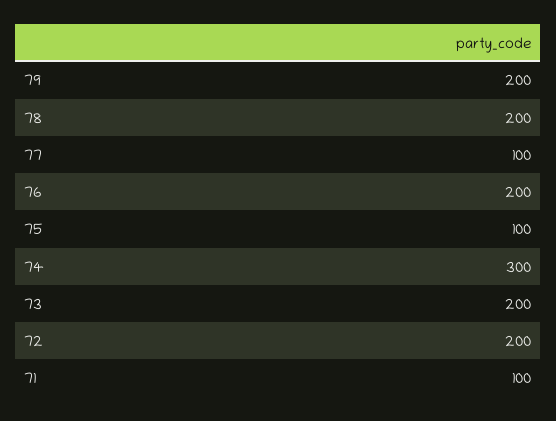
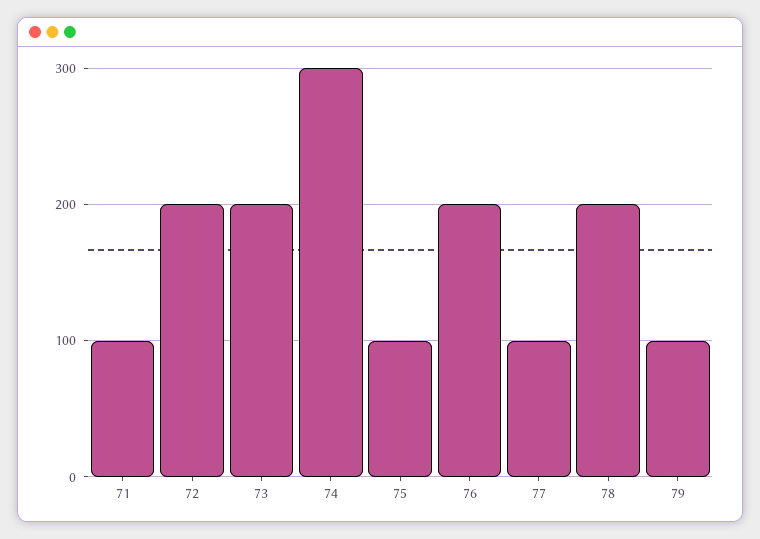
  {
-   "79": 200,
+   "79": 100,
    "78": 200,
    "77": 100,
    "76": 200,
    "75": 100,
    "74": 300,
    "73": 200,
    "72": 200,
    "71": 100
  }

